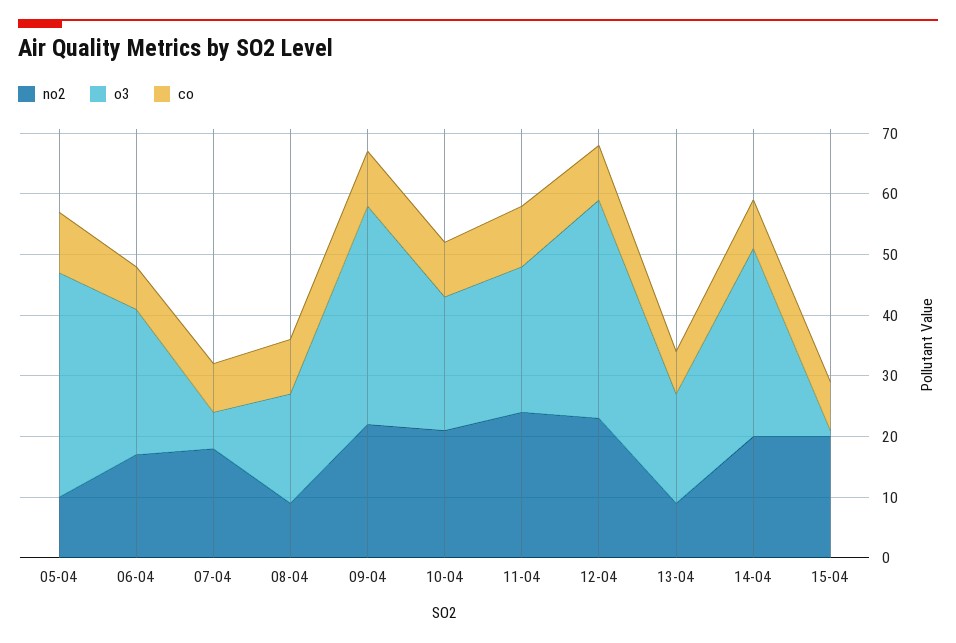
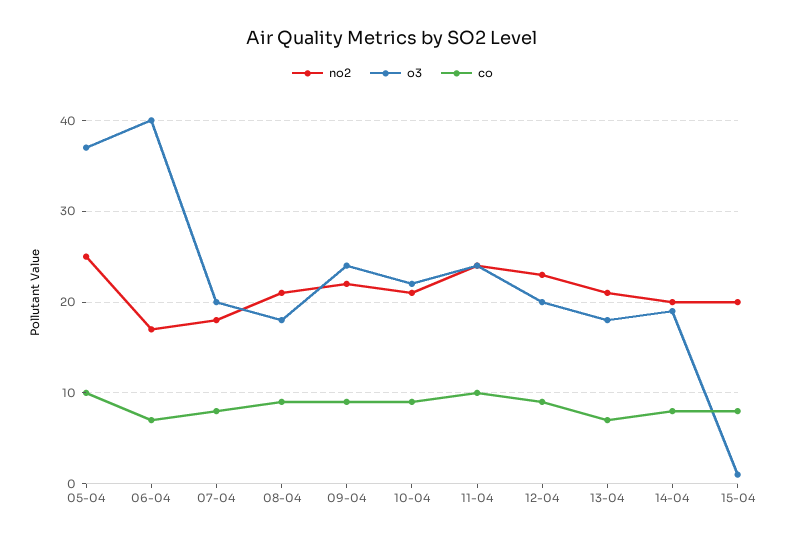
  {
    "no2": {
-     "05-04": 10,
+     "05-04": 25,
      "06-04": 17,
      "07-04": 18,
-     "08-04": 10,
+     "08-04": 21,
      "09-04": 22,
      "10-04": 21,
      "11-04": 24,
      "12-04": 23,
-     "13-04": 10,
+     "13-04": 21,
      "14-04": 20,
      "15-04": 20
    },
    "o3": {
      "05-04": 37,
-     "06-04": 25,
+     "06-04": 40,
-     "07-04": 5,
+     "07-04": 20,
      "08-04": 18,
-     "09-04": 35,
+     "09-04": 24,
      "10-04": 22,
      "11-04": 24,
-     "12-04": 35,
+     "12-04": 20,
      "13-04": 18,
-     "14-04": 30,
+     "14-04": 19,
      "15-04": 1
    },
    "co": {
      "05-04": 10,
      "06-04": 7,
      "07-04": 8,
      "08-04": 9,
      "09-04": 9,
      "10-04": 9,
      "11-04": 10,
      "12-04": 9,
      "13-04": 7,
      "14-04": 8,
      "15-04": 8
    }
  }

